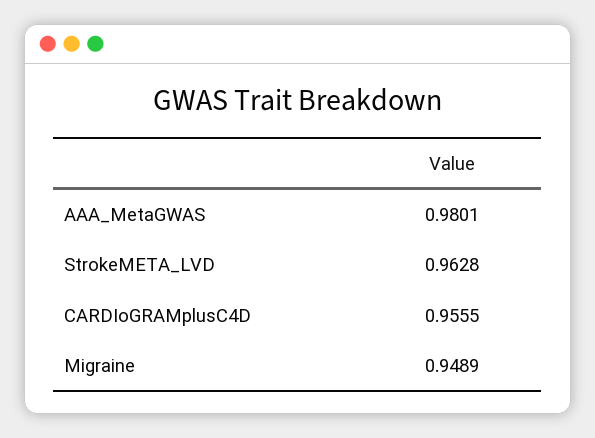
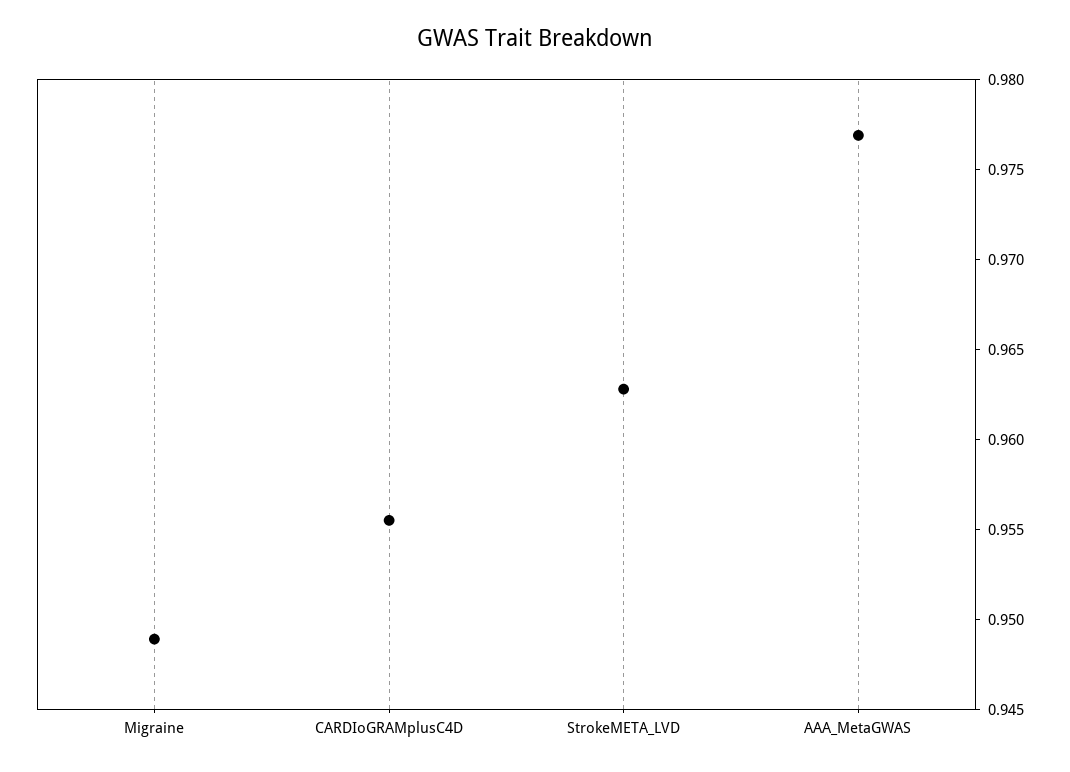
  {
-   "AAA_MetaGWAS": 0.9801,
+   "AAA_MetaGWAS": 0.977,
    "StrokeMETA_LVD": 0.9628,
    "CARDIoGRAMplusC4D": 0.9555,
    "Migraine": 0.9489
  }

